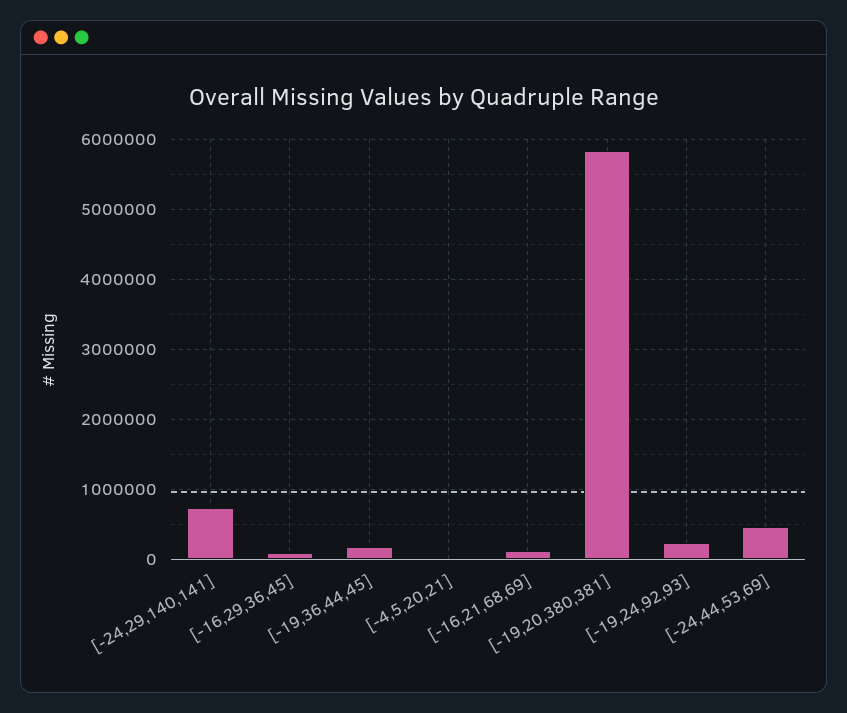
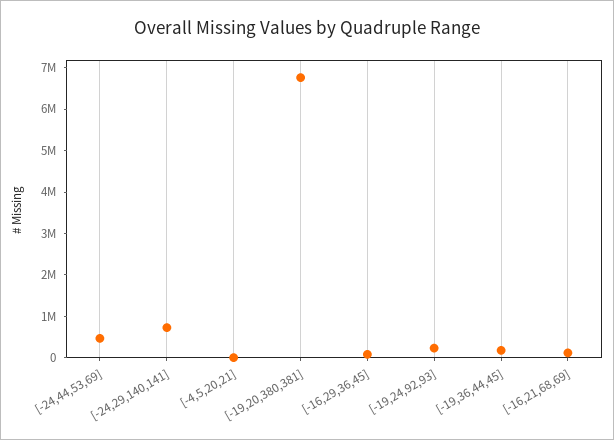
  {
    "[-24,29,140,141]": 700000,
    "[-16,29,36,45]": 100000,
    "[-19,36,44,45]": 200000,
    "[-4,5,20,21]": 0,
    "[-16,21,68,69]": 100000,
-   "[-19,20,380,381]": 5800000,
+   "[-19,20,380,381]": 6800000,
    "[-19,24,92,93]": 200000,
    "[-24,44,53,69]": 500000
  }

